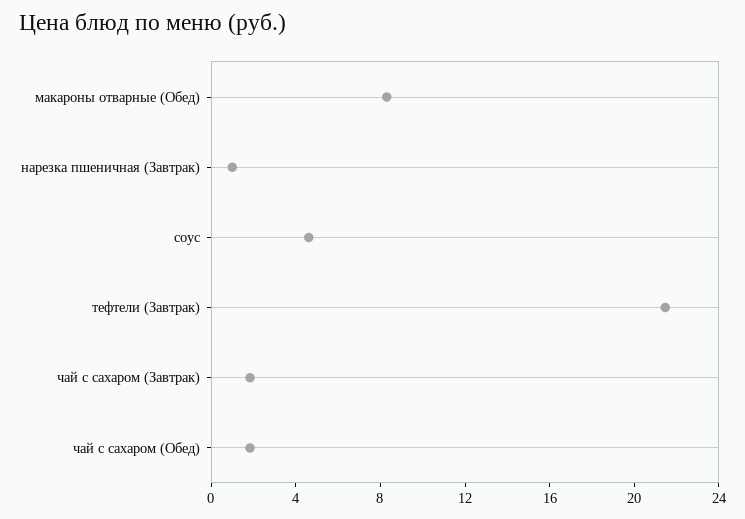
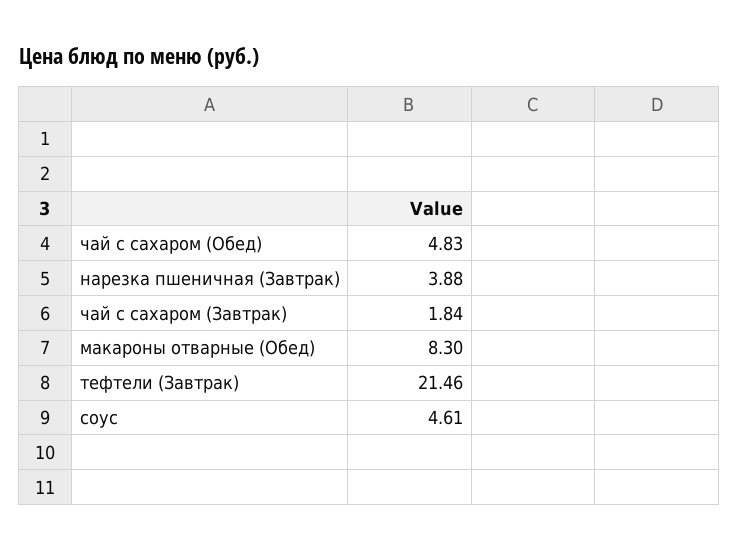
  {
    "макароны отварные (Обед)": 8.3,
-   "нарезка пшеничная (Завтрак)": 1,
+   "нарезка пшеничная (Завтрак)": 3.88,
    "соус": 4.61,
    "тефтели (Завтрак)": 21.46,
    "чай с сахаром (Завтрак)": 1.84,
-   "чай с сахаром (Обед)": 2
+   "чай с сахаром (Обед)": 4.83
  }

